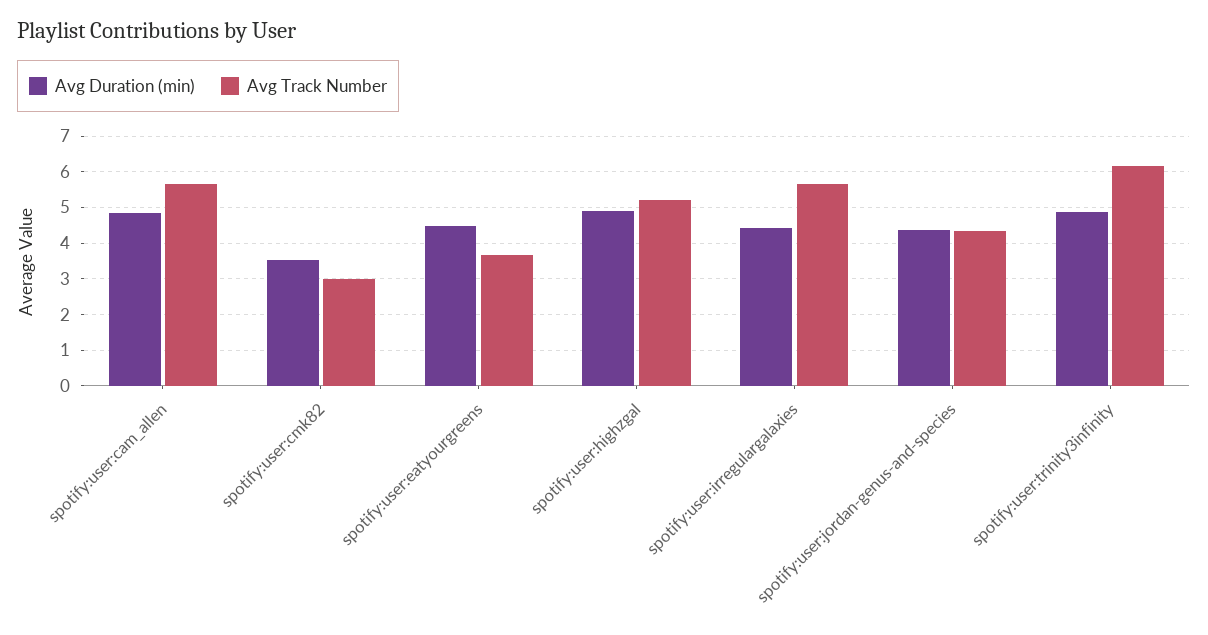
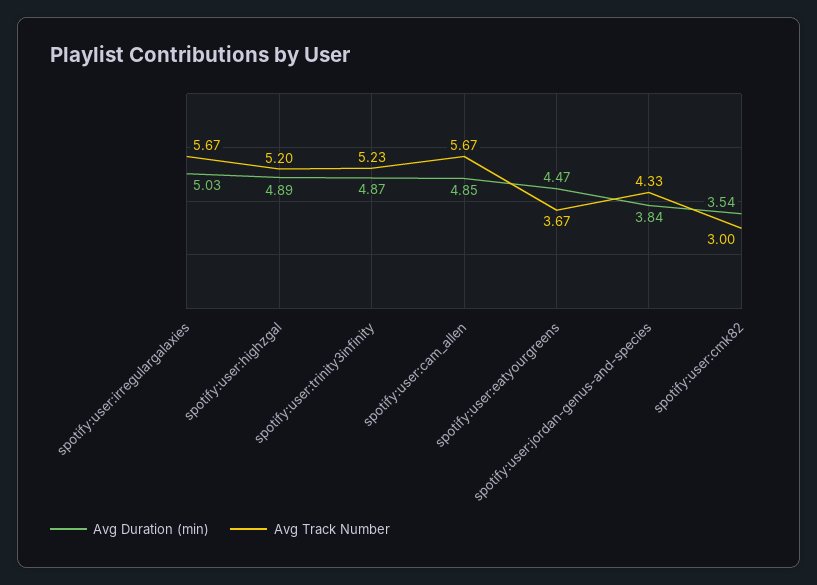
  {
    "Avg Duration (min)": {
      "spotify:user:cam_allen": 4.85,
      "spotify:user:cmk82": 3.54,
      "spotify:user:eatyourgreens": 4.47,
      "spotify:user:highzgal": 4.89,
-     "spotify:user:irregulargalaxies": 4.4,
+     "spotify:user:irregulargalaxies": 5.03,
-     "spotify:user:jordan-genus-and-species": 4.4,
+     "spotify:user:jordan-genus-and-species": 3.84,
      "spotify:user:trinity3infinity": 4.87
    },
    "Avg Track Number": {
      "spotify:user:cam_allen": 5.67,
      "spotify:user:cmk82": 3,
      "spotify:user:eatyourgreens": 3.67,
      "spotify:user:highzgal": 5.2,
      "spotify:user:irregulargalaxies": 5.67,
      "spotify:user:jordan-genus-and-species": 4.33,
-     "spotify:user:trinity3infinity": 6.2
+     "spotify:user:trinity3infinity": 5.23
    }
  }

